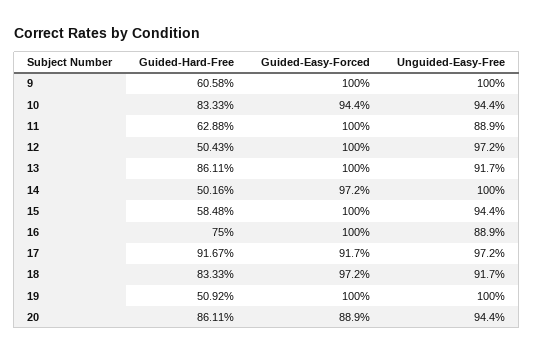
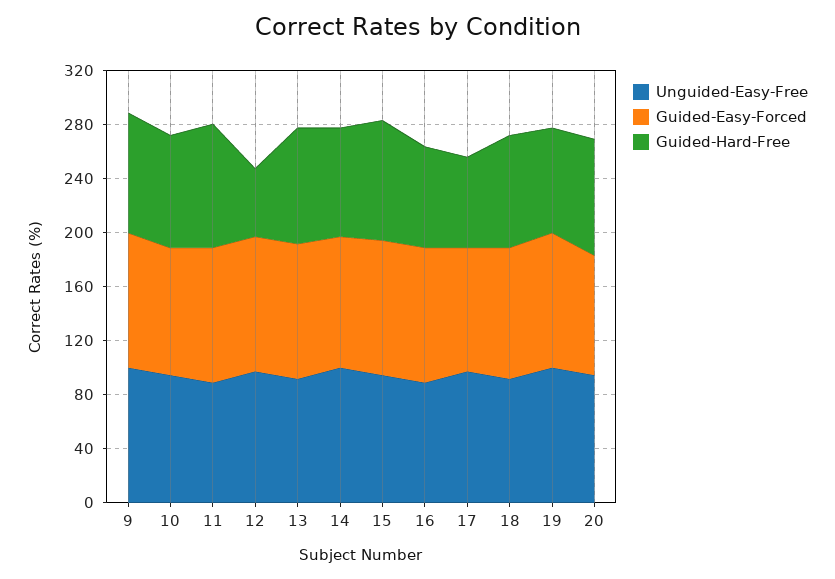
  {
    "Guided-Hard-Free": {
-     "9": 60.58,
+     "9": 90,
      "10": 83.33,
-     "11": 62.88,
+     "11": 90,
      "12": 50.43,
      "13": 86.11,
-     "14": 50.16,
+     "14": 80,
-     "15": 58.48,
+     "15": 90,
      "16": 75,
-     "17": 91.67,
+     "17": 70,
      "18": 83.33,
-     "19": 50.92,
+     "19": 80,
      "20": 86.11
    },
    "Guided-Easy-Forced": {
      "9": 100,
      "10": 94.4,
      "11": 100,
      "12": 100,
      "13": 100,
      "14": 97.2,
      "15": 100,
      "16": 100,
      "17": 91.7,
      "18": 97.2,
      "19": 100,
      "20": 88.9
    },
    "Unguided-Easy-Free": {
      "9": 100,
      "10": 94.4,
      "11": 88.9,
      "12": 97.2,
      "13": 91.7,
      "14": 100,
      "15": 94.4,
      "16": 88.9,
      "17": 97.2,
      "18": 91.7,
      "19": 100,
      "20": 94.4
    }
  }

